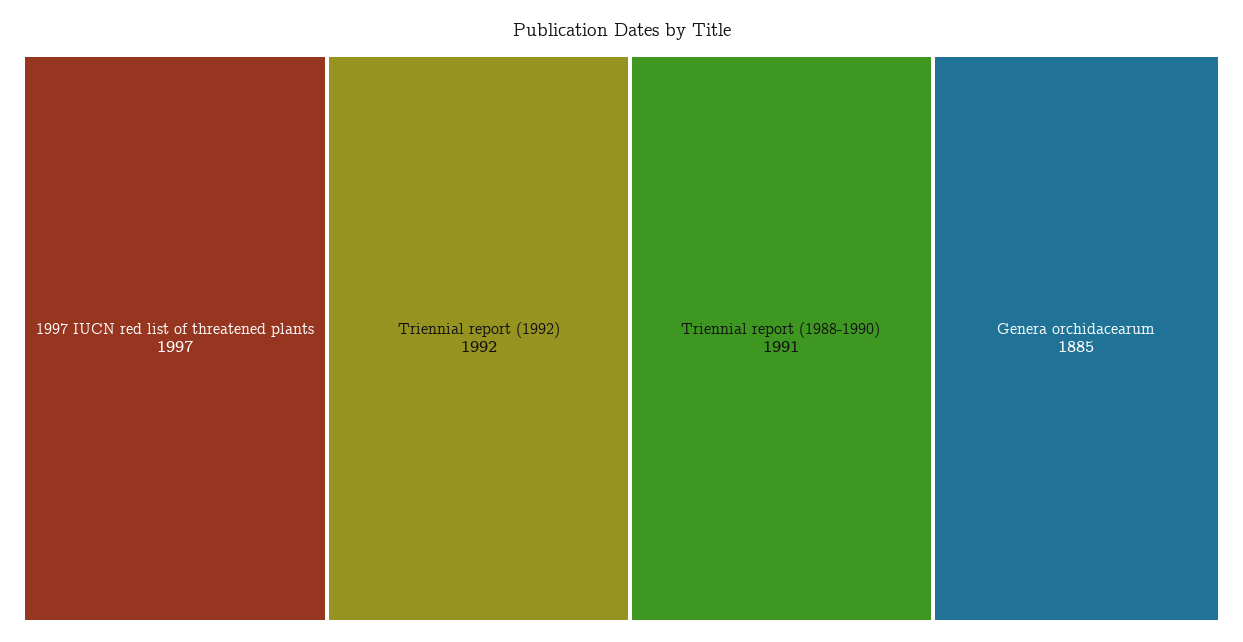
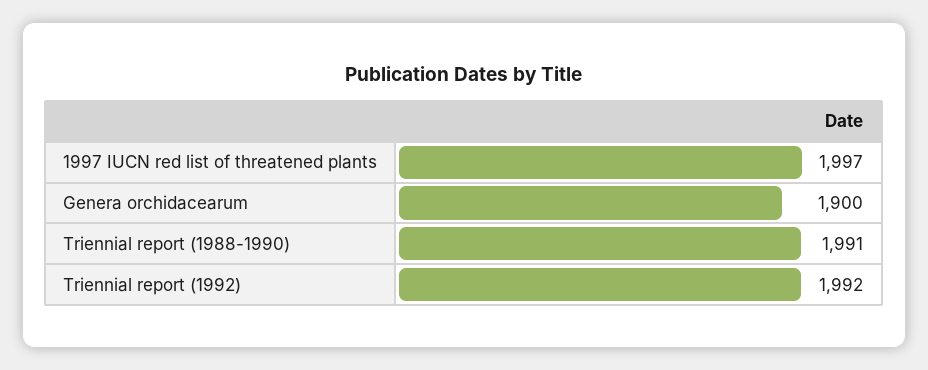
  {
    "1997 IUCN red list of threatened plants": 1997,
    "Triennial report (1992)": 1992,
    "Triennial report (1988-1990)": 1991,
-   "Genera orchidacearum": 1885
+   "Genera orchidacearum": 1900
  }

